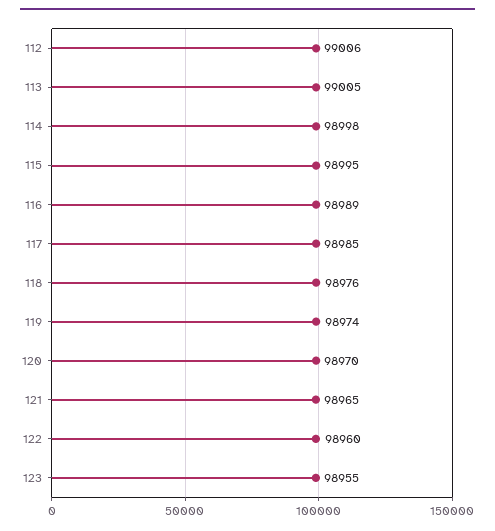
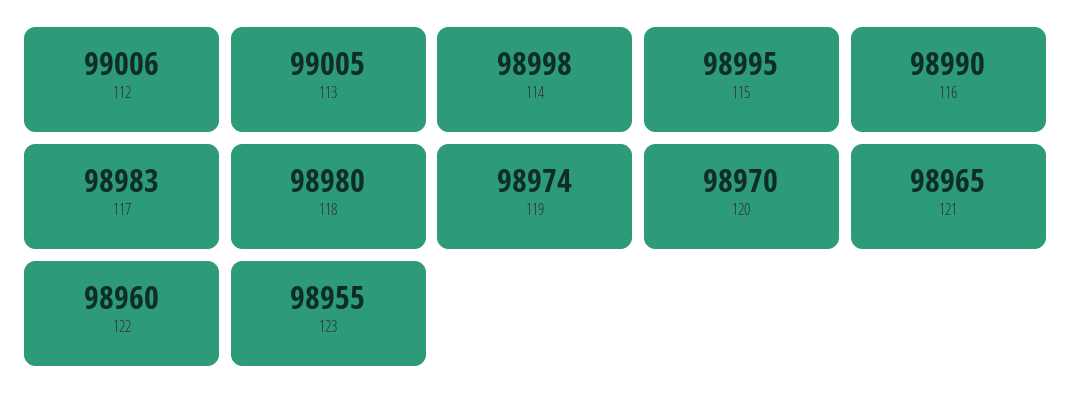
  {
    "112": 99006,
    "113": 99005,
    "114": 98998,
    "115": 98995,
-   "116": 98989,
+   "116": 98990,
-   "117": 98985,
+   "117": 98983,
-   "118": 98976,
+   "118": 98980,
    "119": 98974,
    "120": 98970,
    "121": 98965,
    "122": 98960,
    "123": 98955
  }

